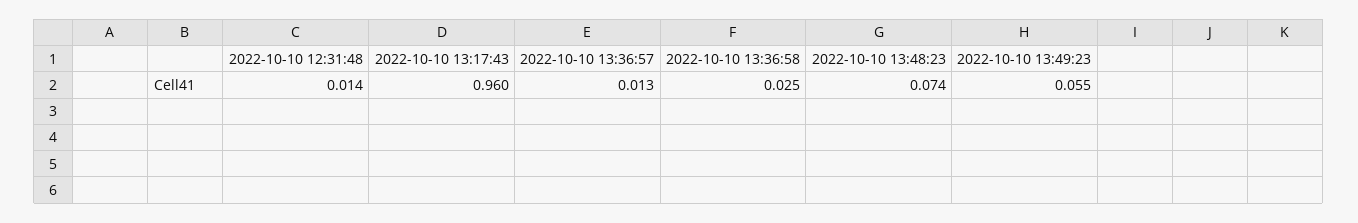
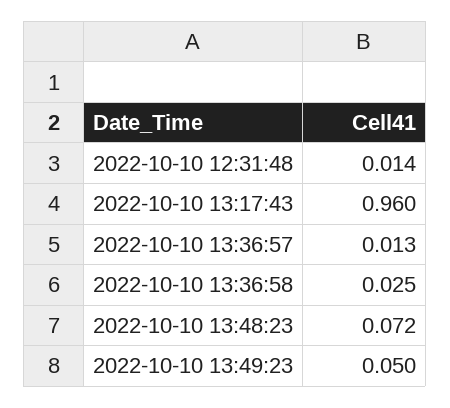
  {
    "2022-10-10 12:31:48": 0.014,
    "2022-10-10 13:17:43": 0.96,
    "2022-10-10 13:36:57": 0.013,
    "2022-10-10 13:36:58": 0.025,
-   "2022-10-10 13:48:23": 0.074,
+   "2022-10-10 13:48:23": 0.072,
-   "2022-10-10 13:49:23": 0.055
+   "2022-10-10 13:49:23": 0.05
  }

